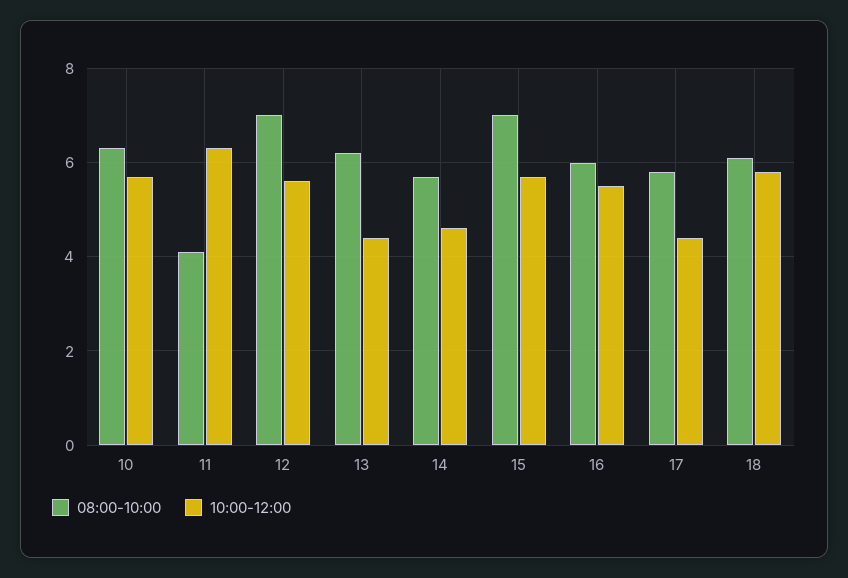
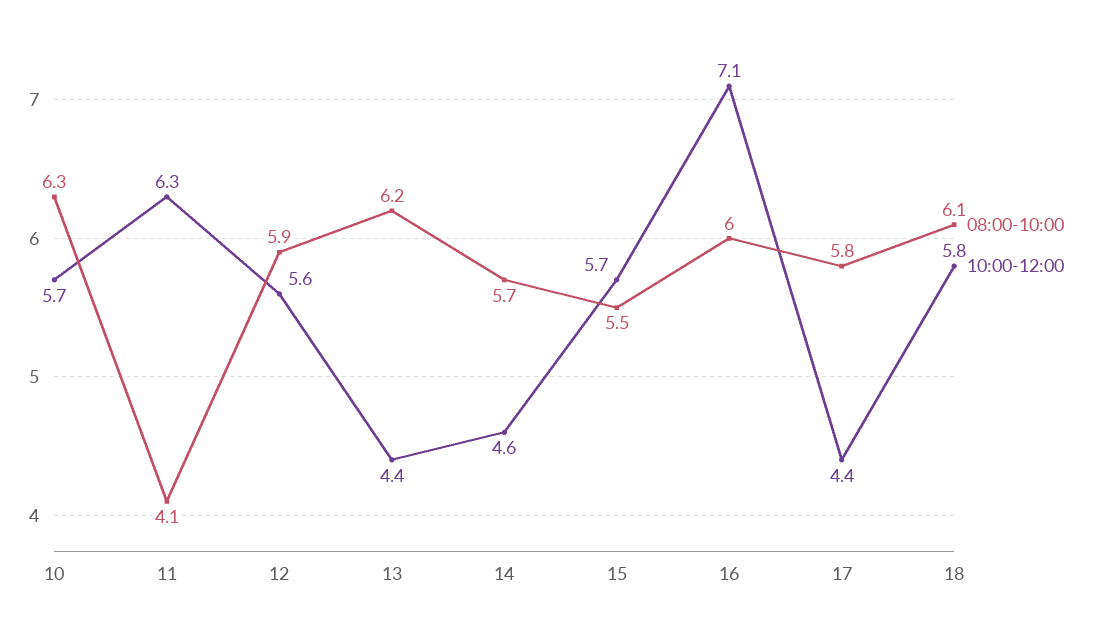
  {
    "08:00-10:00": {
      "10": 6.3,
      "11": 4.1,
-     "12": 7,
+     "12": 5.9,
      "13": 6.2,
      "14": 5.7,
-     "15": 7,
+     "15": 5.5,
      "16": 6,
      "17": 5.8,
      "18": 6.1
    },
    "10:00-12:00": {
      "10": 5.7,
      "11": 6.3,
      "12": 5.6,
      "13": 4.4,
      "14": 4.6,
      "15": 5.7,
-     "16": 5.5,
+     "16": 7.1,
      "17": 4.4,
      "18": 5.8
    }
  }

